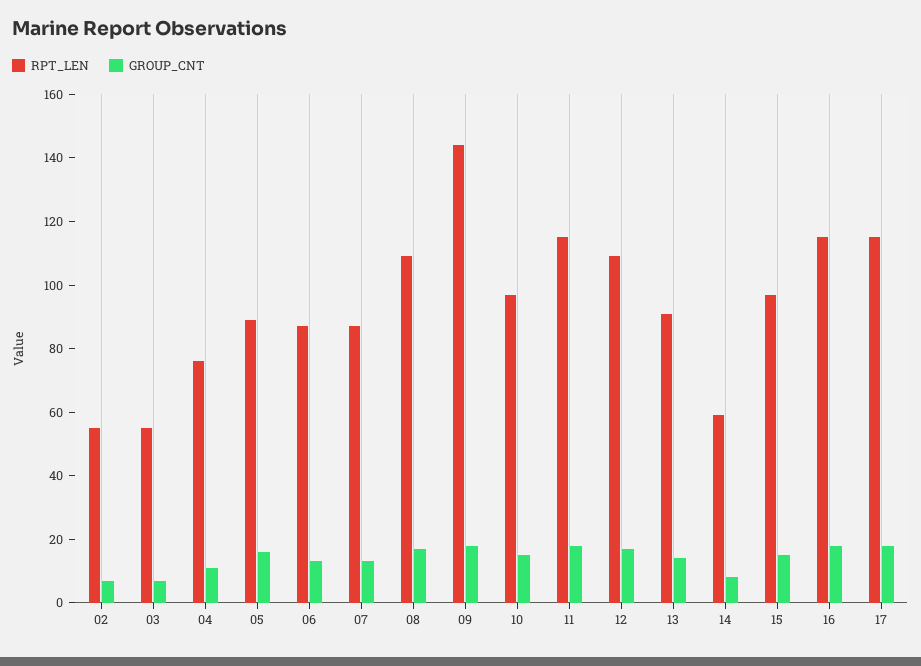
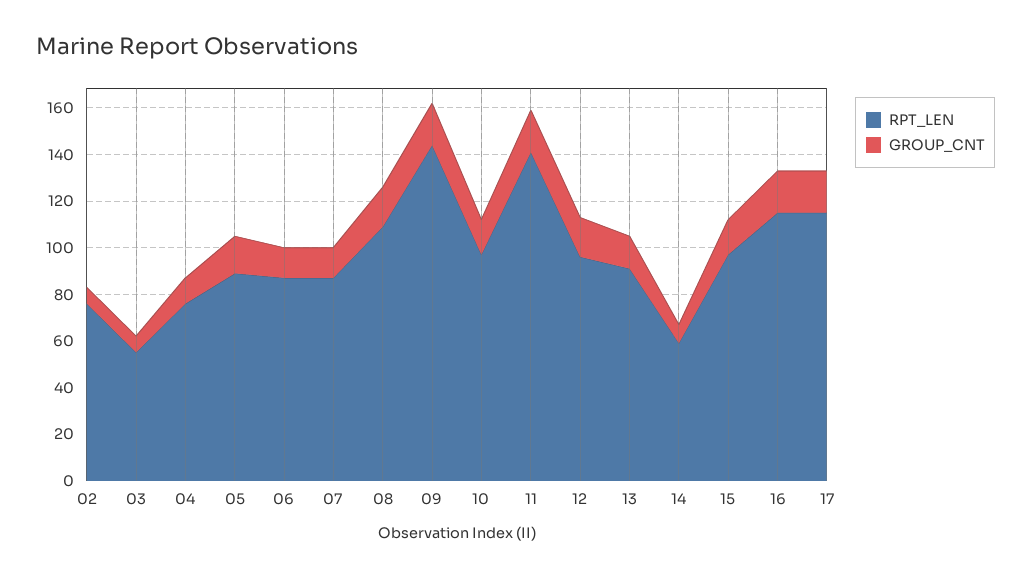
  {
    "RPT_LEN": {
-     "02": 55,
+     "02": 75,
      "03": 55,
      "04": 75,
      "05": 90,
      "06": 85,
      "07": 85,
      "08": 110,
      "09": 145,
      "10": 95,
-     "11": 115,
+     "11": 140,
-     "12": 110,
+     "12": 95,
      "13": 90,
      "14": 60,
      "15": 95,
      "16": 115,
      "17": 115
    },
    "GROUP_CNT": {
      "02": 5,
      "03": 5,
      "04": 10,
      "05": 15,
      "06": 15,
      "07": 15,
      "08": 15,
      "09": 20,
      "10": 15,
      "11": 20,
      "12": 15,
      "13": 15,
      "14": 10,
      "15": 15,
      "16": 20,
      "17": 20
    }
  }

